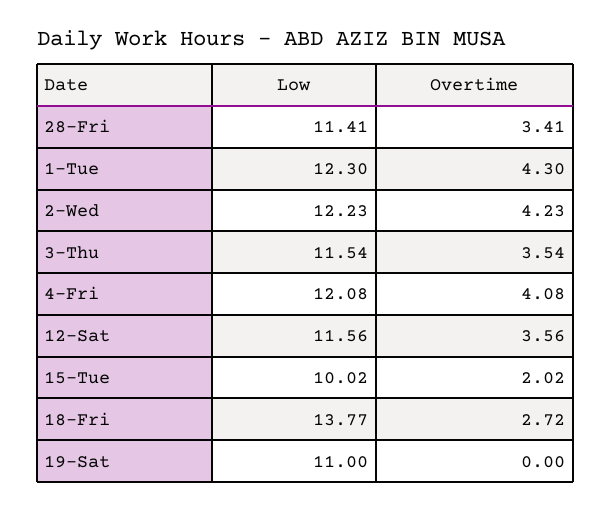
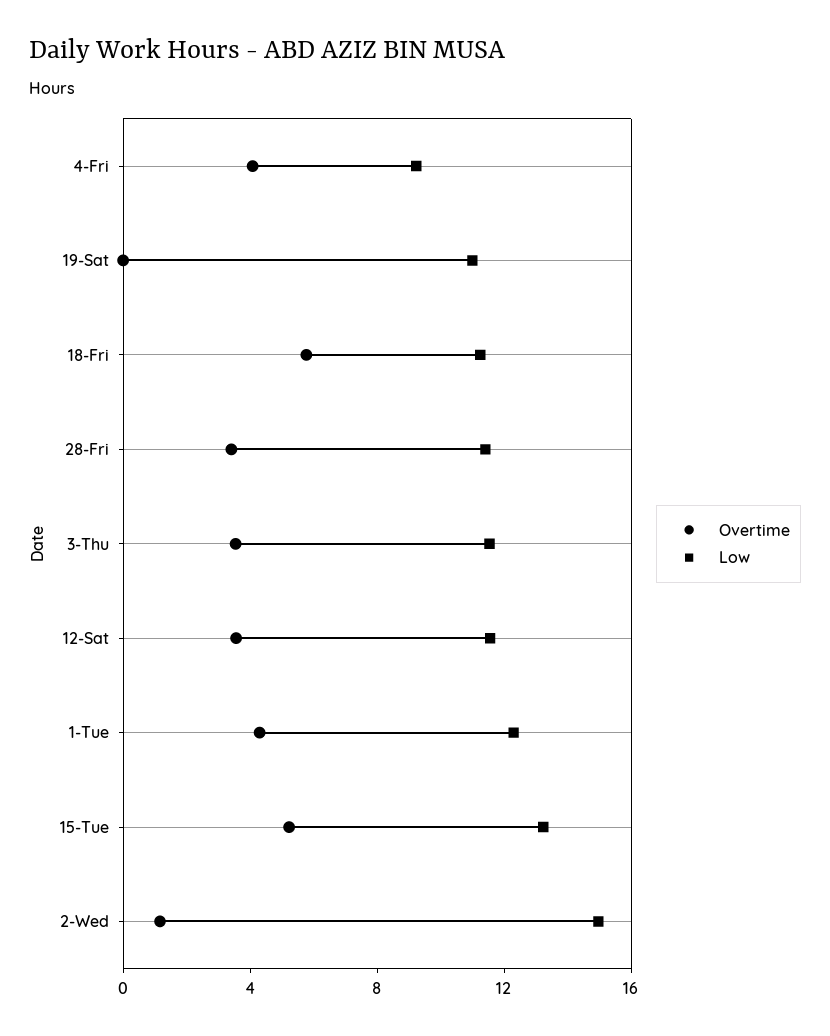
  {
    "Low": {
      "28-Fri": 11.41,
      "1-Tue": 12.3,
-     "2-Wed": 12.23,
+     "2-Wed": 15,
      "3-Thu": 11.54,
-     "4-Fri": 12.08,
+     "4-Fri": 9,
      "12-Sat": 11.56,
-     "15-Tue": 10.02,
+     "15-Tue": 13,
-     "18-Fri": 13.77,
+     "18-Fri": 11,
      "19-Sat": 11
    },
    "Overtime": {
      "28-Fri": 3.41,
      "1-Tue": 4.3,
-     "2-Wed": 4.23,
+     "2-Wed": 1,
      "3-Thu": 3.54,
      "4-Fri": 4.08,
      "12-Sat": 3.56,
-     "15-Tue": 2.02,
+     "15-Tue": 5,
-     "18-Fri": 2.72,
+     "18-Fri": 6,
      "19-Sat": 0
    }
  }

